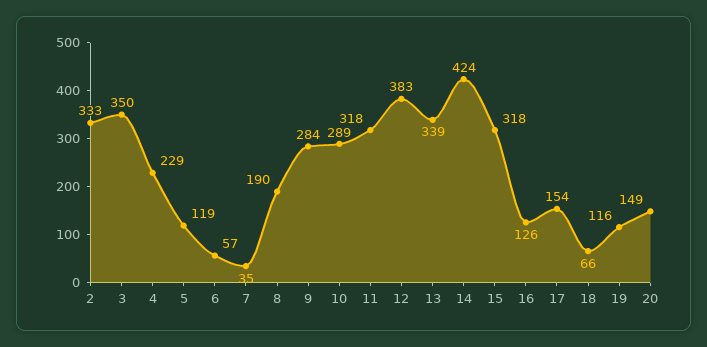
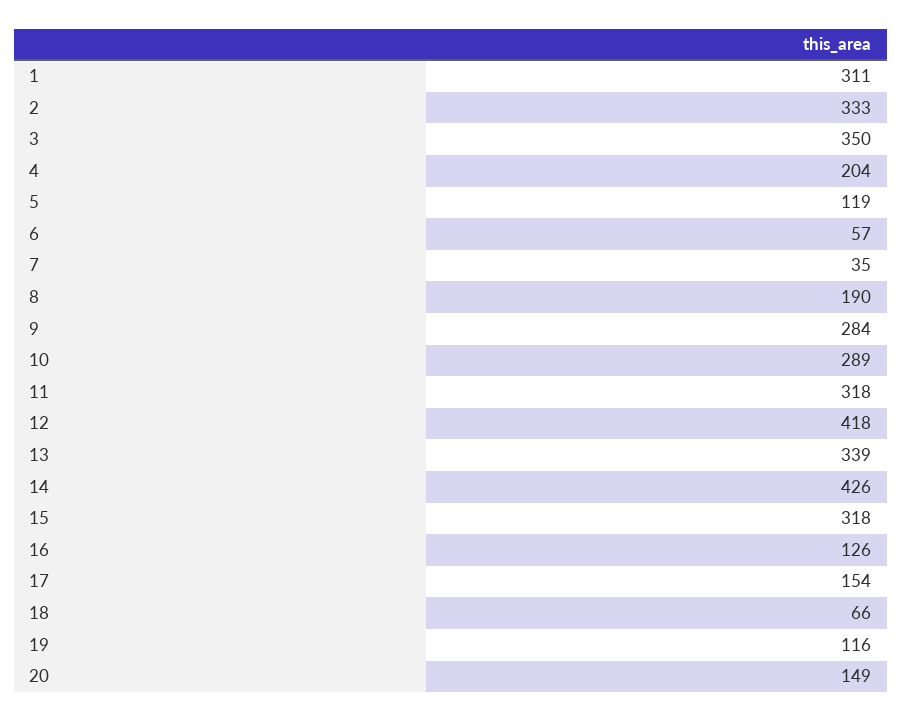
  {
    "2": 333,
    "3": 350,
-   "4": 229,
+   "4": 204,
    "5": 119,
    "6": 57,
    "7": 35,
    "8": 190,
    "9": 284,
    "10": 289,
    "11": 318,
-   "12": 383,
+   "12": 418,
    "13": 339,
-   "14": 424,
+   "14": 426,
    "15": 318,
    "16": 126,
    "17": 154,
    "18": 66,
    "19": 116,
-   "20": 149
+   "20": 149,
+   "1": 311
  }

